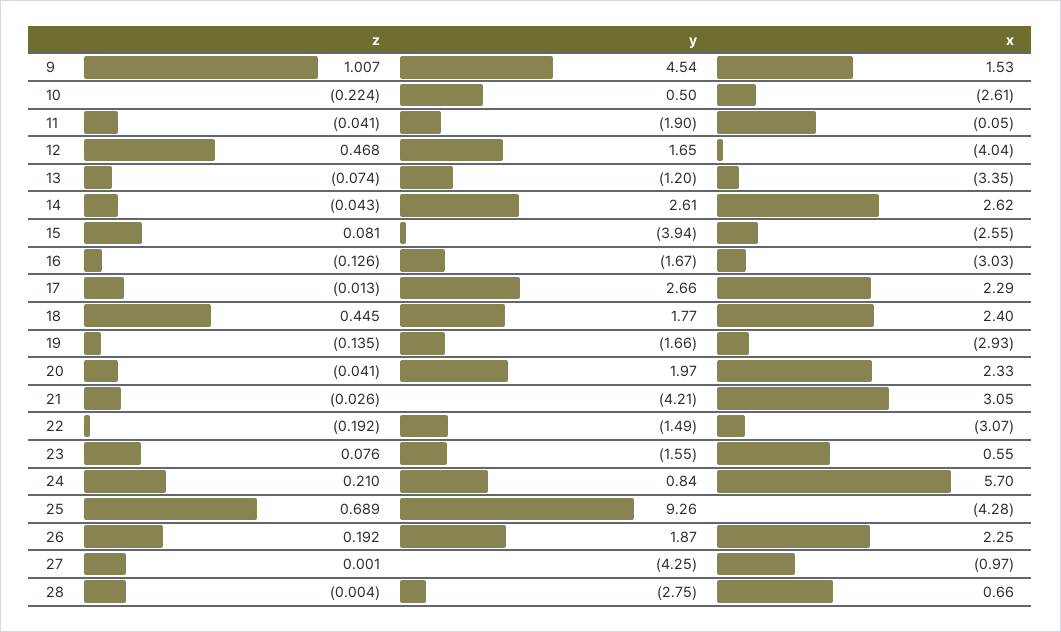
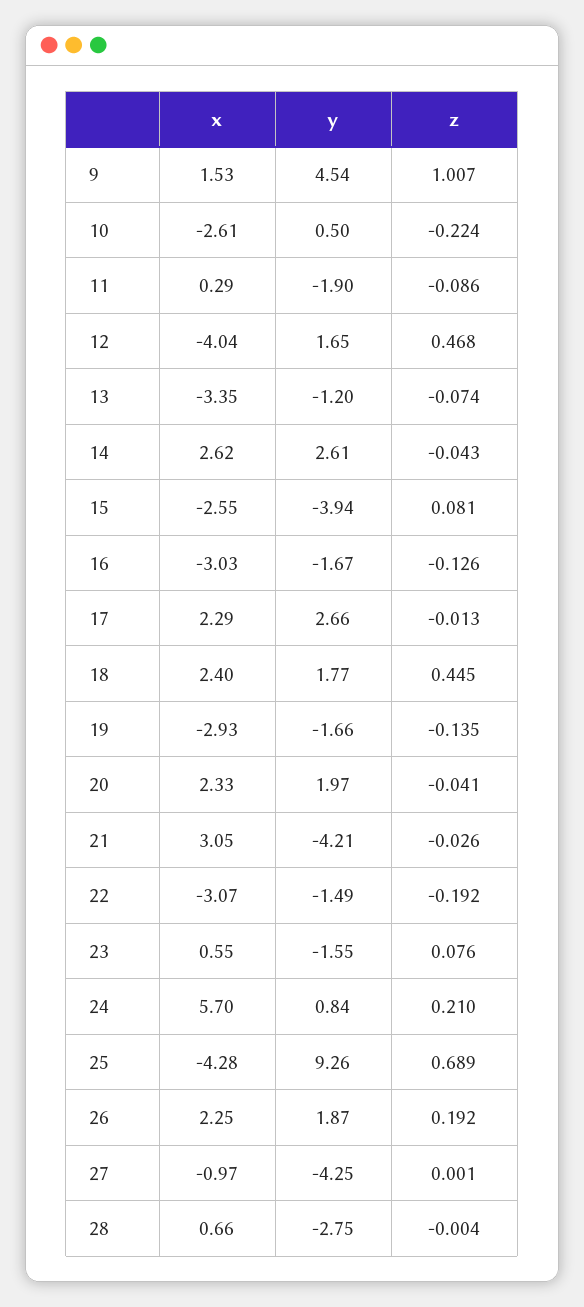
  {
    "z": {
      "9": 1.007,
      "10": -0.224,
-     "11": -0.041,
+     "11": -0.086,
      "12": 0.468,
      "13": -0.074,
      "14": -0.043,
      "15": 0.081,
      "16": -0.126,
      "17": -0.013,
      "18": 0.445,
      "19": -0.135,
      "20": -0.041,
      "21": -0.026,
      "22": -0.192,
      "23": 0.076,
      "24": 0.21,
      "25": 0.689,
      "26": 0.192,
      "27": 0.001,
      "28": -0.004
    },
    "y": {
      "9": 4.54,
      "10": 0.5,
      "11": -1.9,
      "12": 1.65,
      "13": -1.2,
      "14": 2.61,
      "15": -3.94,
      "16": -1.67,
      "17": 2.66,
      "18": 1.77,
      "19": -1.66,
      "20": 1.97,
      "21": -4.21,
      "22": -1.49,
      "23": -1.55,
      "24": 0.84,
      "25": 9.26,
      "26": 1.87,
      "27": -4.25,
      "28": -2.75
    },
    "x": {
      "9": 1.53,
      "10": -2.61,
-     "11": -0.05,
+     "11": 0.29,
      "12": -4.04,
      "13": -3.35,
      "14": 2.62,
      "15": -2.55,
      "16": -3.03,
      "17": 2.29,
      "18": 2.4,
      "19": -2.93,
      "20": 2.33,
      "21": 3.05,
      "22": -3.07,
      "23": 0.55,
      "24": 5.7,
      "25": -4.28,
      "26": 2.25,
      "27": -0.97,
      "28": 0.66
    }
  }

